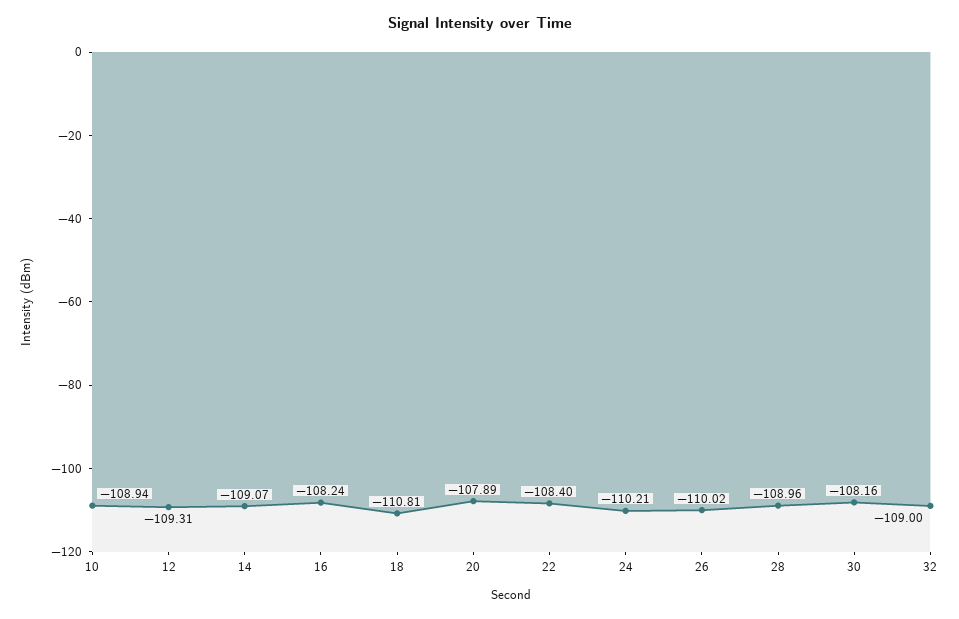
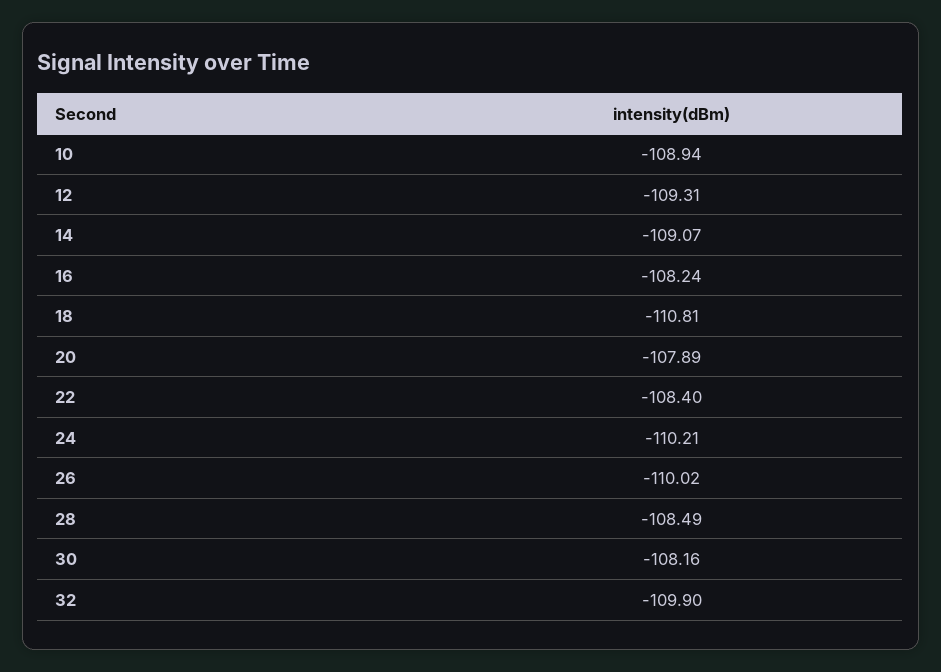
  {
    "10": -108.94,
    "12": -109.31,
    "14": -109.07,
    "16": -108.24,
    "18": -110.81,
    "20": -107.89,
    "22": -108.4,
    "24": -110.21,
    "26": -110.02,
-   "28": -108.96,
+   "28": -108.49,
    "30": -108.16,
-   "32": -109
+   "32": -109.9
  }

